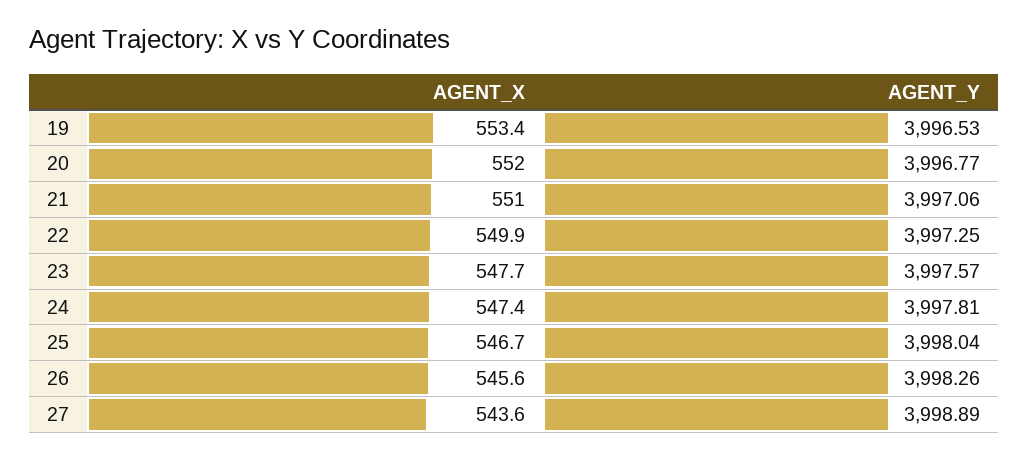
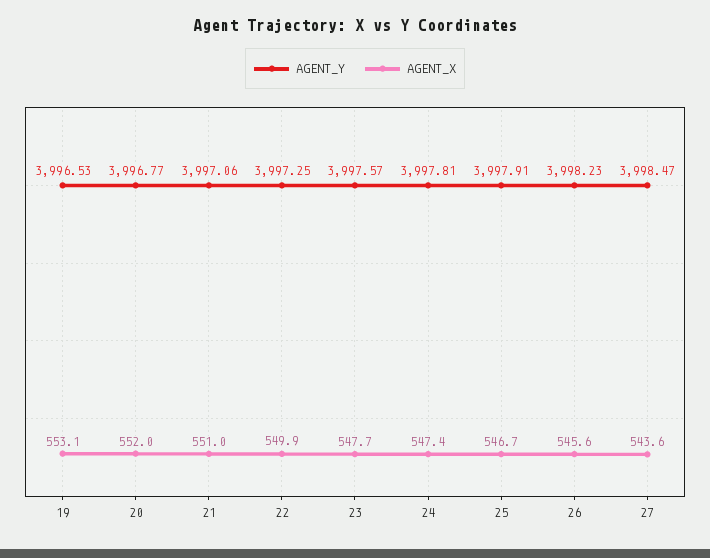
  {
    "AGENT_X": {
-     "19": 553.4,
+     "19": 553.1,
      "20": 552,
      "21": 551,
      "22": 549.9,
      "23": 547.7,
      "24": 547.4,
      "25": 546.7,
      "26": 545.6,
      "27": 543.6
    },
    "AGENT_Y": {
      "19": 3996.53,
      "20": 3996.77,
      "21": 3997.06,
      "22": 3997.25,
      "23": 3997.57,
      "24": 3997.81,
-     "25": 3998.04,
+     "25": 3997.91,
-     "26": 3998.26,
+     "26": 3998.23,
-     "27": 3998.89
+     "27": 3998.47
    }
  }

